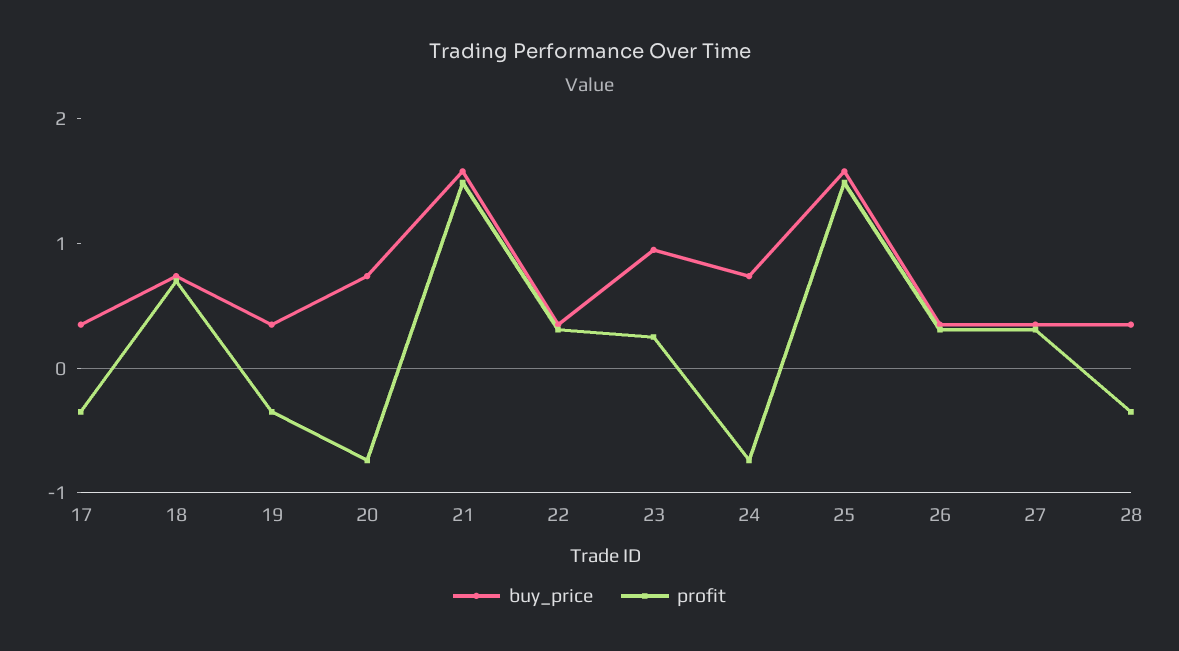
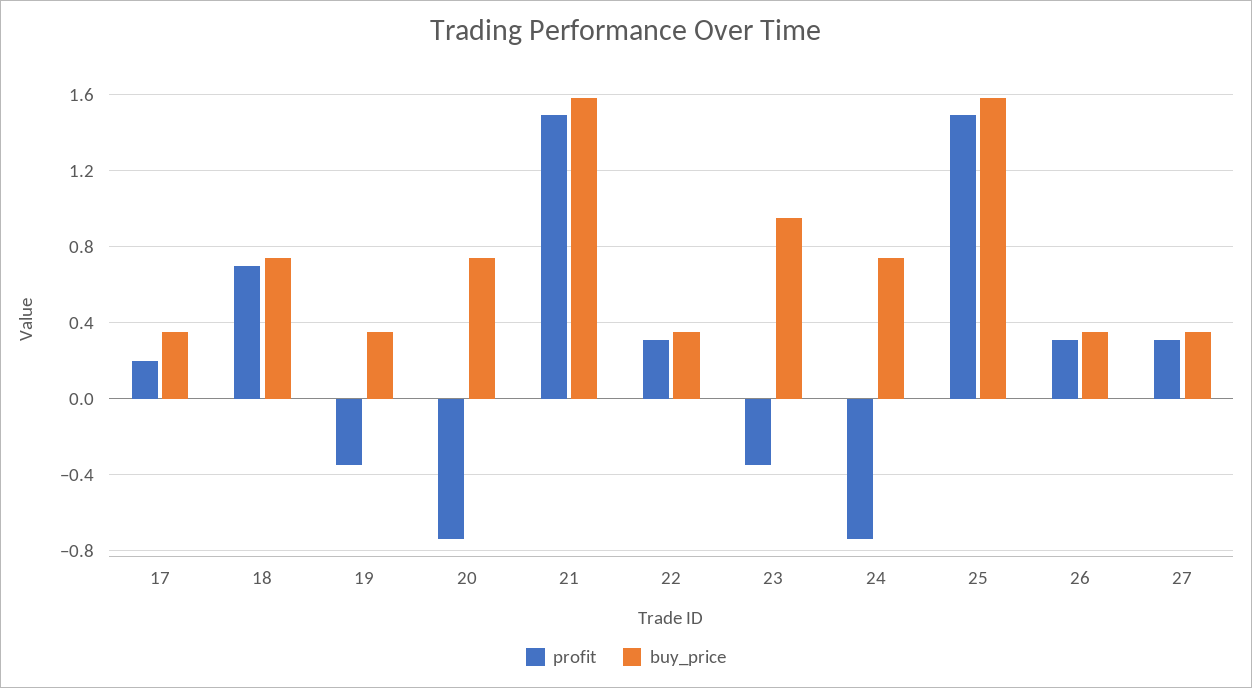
  {
    "buy_price": {
      "17": 0.35,
      "18": 0.75,
      "19": 0.35,
      "20": 0.75,
      "21": 1.6,
      "22": 0.35,
      "23": 0.95,
      "24": 0.75,
      "25": 1.6,
      "26": 0.35,
-     "27": 0.35,
+     "27": 0.35
-     "28": 0.4
    },
    "profit": {
-     "17": -0.4,
+     "17": 0.2,
      "18": 0.7,
      "19": -0.35,
      "20": -0.75,
      "21": 1.5,
      "22": 0.3,
-     "23": 0.2,
+     "23": -0.35,
      "24": -0.75,
      "25": 1.5,
      "26": 0.3,
-     "27": 0.3,
+     "27": 0.3
-     "28": -0.4
    }
  }

